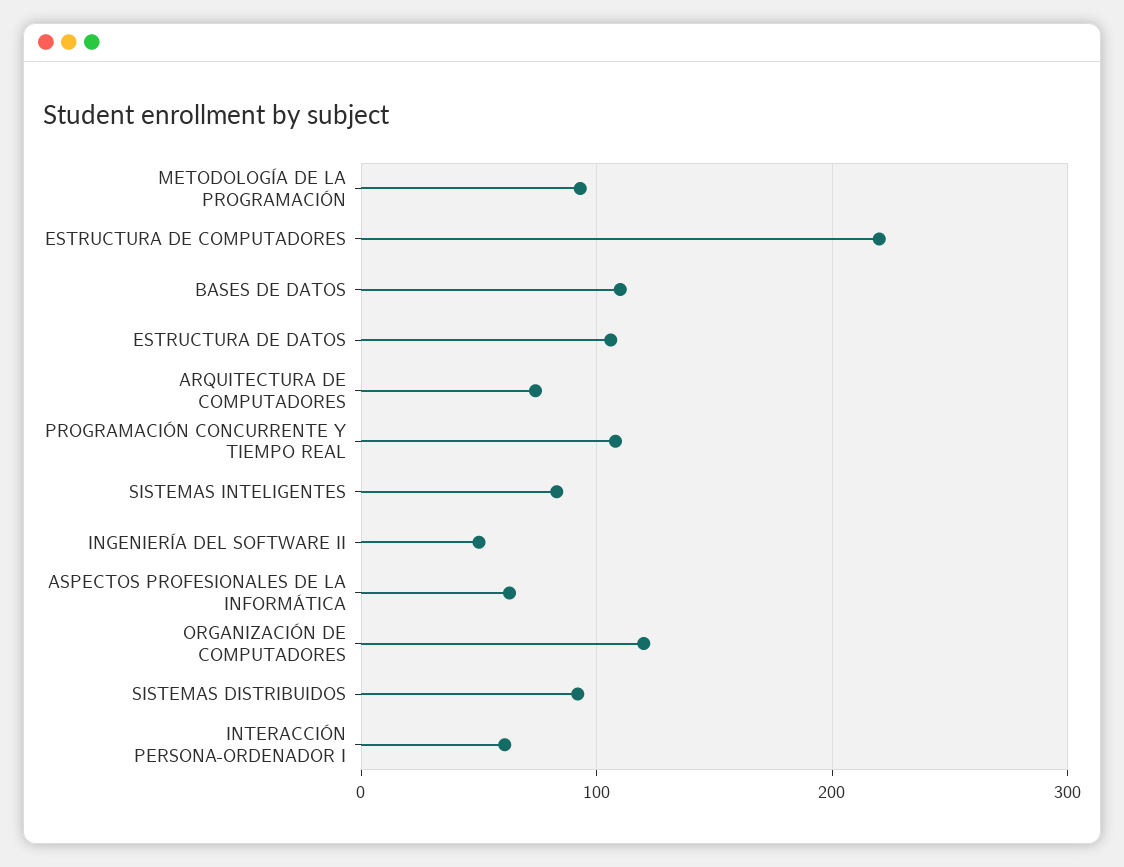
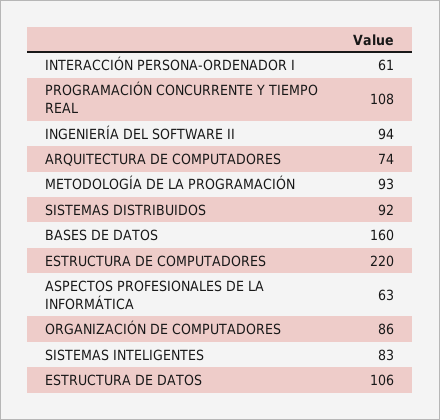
  {
    "METODOLOGÍA DE LA PROGRAMACIÓN": 93,
    "ESTRUCTURA DE COMPUTADORES": 220,
-   "BASES DE DATOS": 110,
+   "BASES DE DATOS": 160,
    "ESTRUCTURA DE DATOS": 106,
    "ARQUITECTURA DE COMPUTADORES": 74,
    "PROGRAMACIÓN CONCURRENTE Y TIEMPO REAL": 108,
    "SISTEMAS INTELIGENTES": 83,
-   "INGENIERÍA DEL SOFTWARE II": 50,
+   "INGENIERÍA DEL SOFTWARE II": 94,
    "ASPECTOS PROFESIONALES DE LA INFORMÁTICA": 63,
-   "ORGANIZACIÓN DE COMPUTADORES": 120,
+   "ORGANIZACIÓN DE COMPUTADORES": 86,
    "SISTEMAS DISTRIBUIDOS": 92,
    "INTERACCIÓN PERSONA-ORDENADOR I": 61
  }

